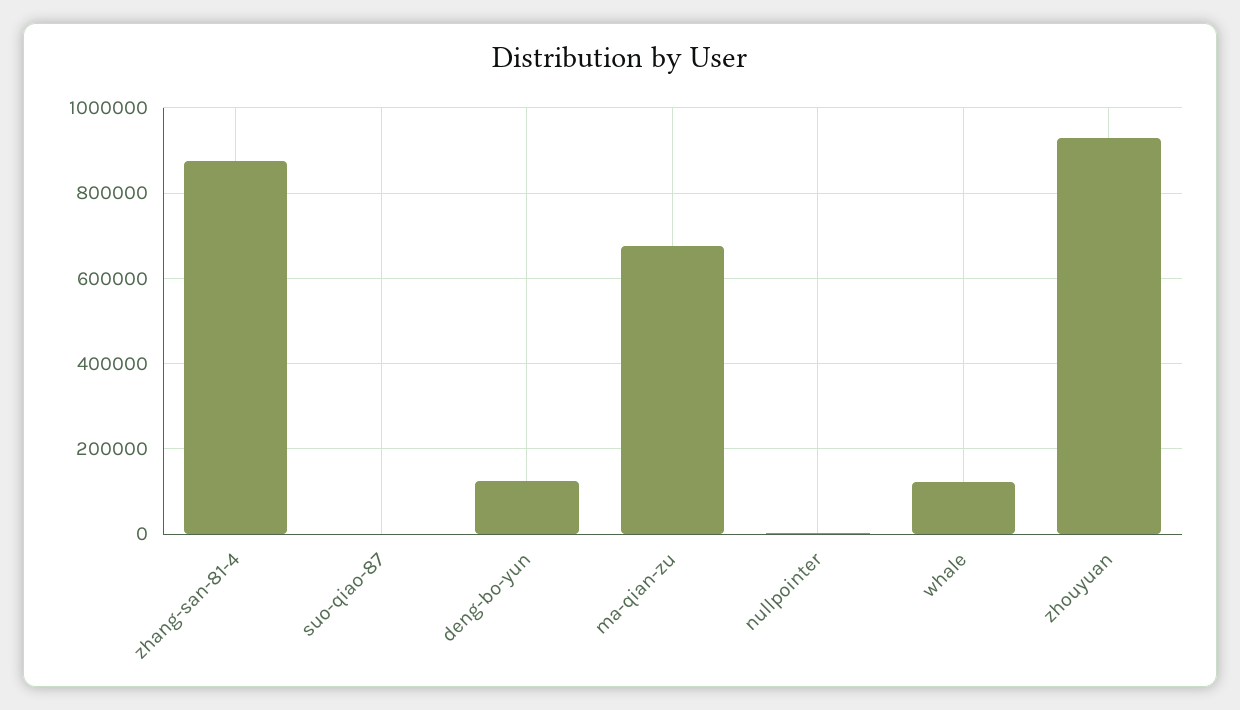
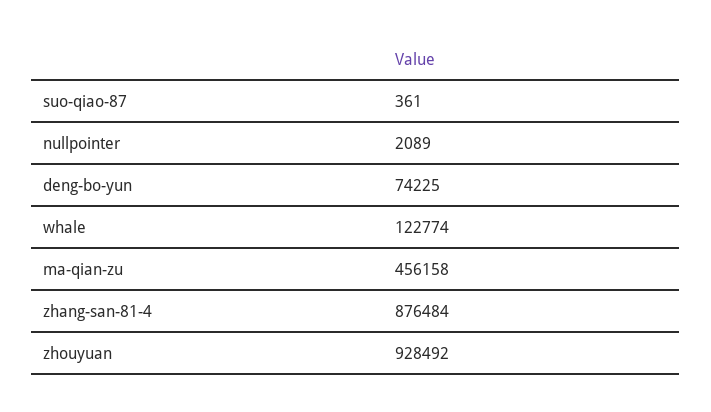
  {
    "zhang-san-81-4": 876484,
    "suo-qiao-87": 361,
-   "deng-bo-yun": 120000,
+   "deng-bo-yun": 74225,
-   "ma-qian-zu": 680000,
+   "ma-qian-zu": 456158,
    "nullpointer": 2089,
    "whale": 122774,
    "zhouyuan": 928492
  }

